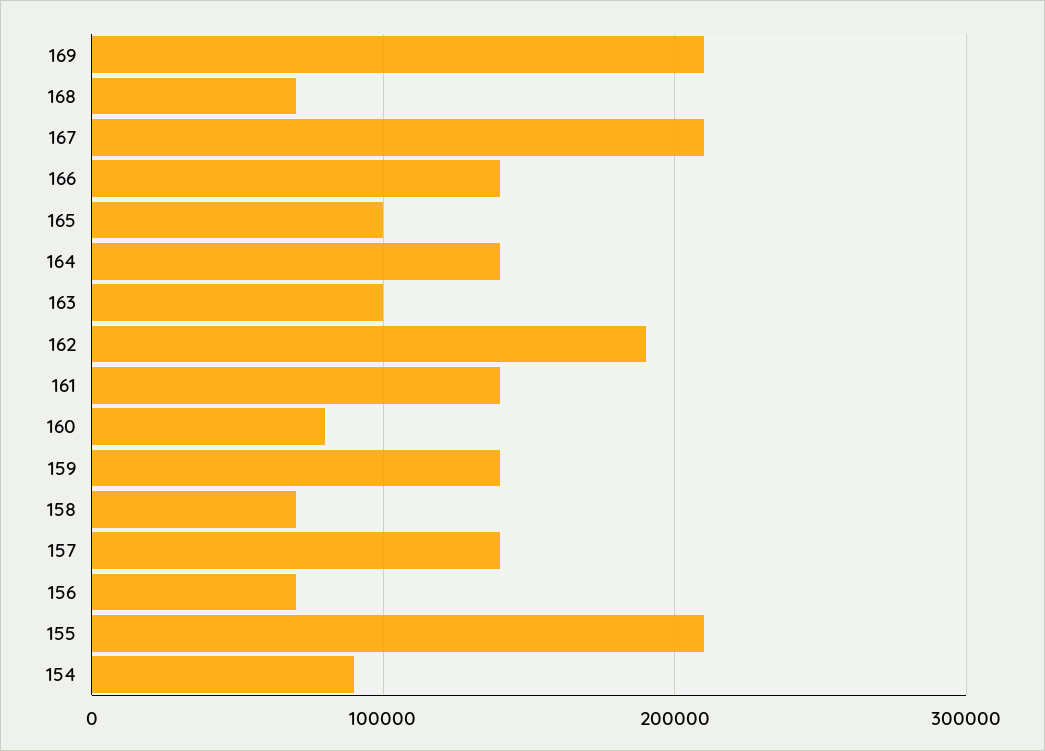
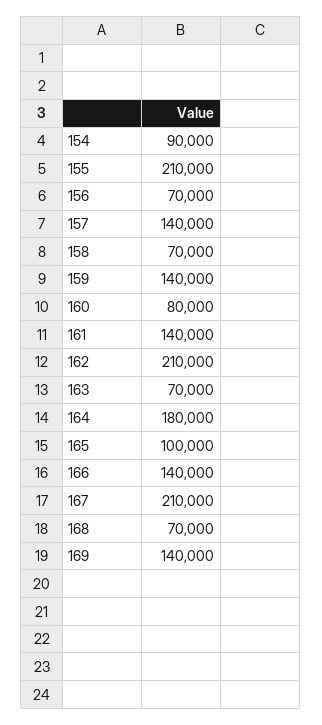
  {
-   "169": 210000,
+   "169": 140000,
    "168": 70000,
    "167": 210000,
    "166": 140000,
    "165": 100000,
-   "164": 140000,
+   "164": 180000,
-   "163": 100000,
+   "163": 70000,
-   "162": 190000,
+   "162": 210000,
    "161": 140000,
    "160": 80000,
    "159": 140000,
    "158": 70000,
    "157": 140000,
    "156": 70000,
    "155": 210000,
    "154": 90000
  }

